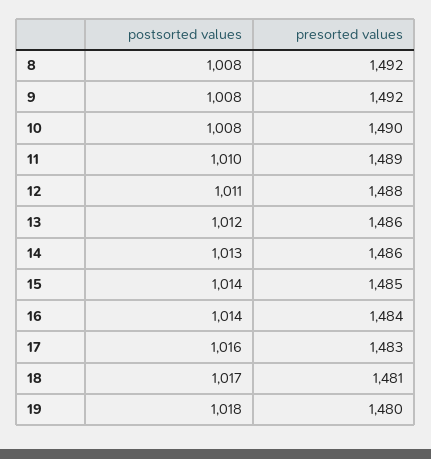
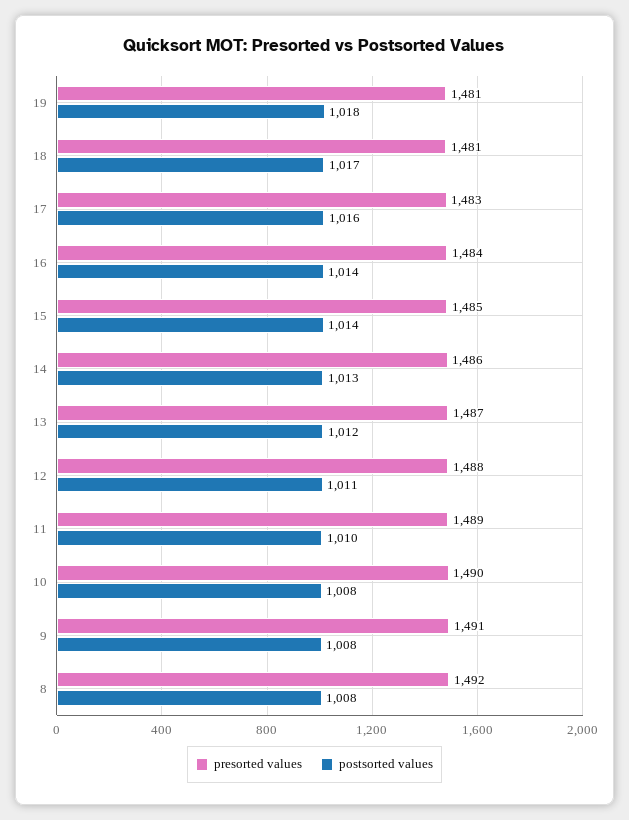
  {
    "postsorted values": {
      "8": 1008,
      "9": 1008,
      "10": 1008,
      "11": 1010,
      "12": 1011,
      "13": 1012,
      "14": 1013,
      "15": 1014,
      "16": 1014,
      "17": 1016,
      "18": 1017,
      "19": 1018
    },
    "presorted values": {
      "8": 1492,
-     "9": 1492,
+     "9": 1491,
      "10": 1490,
      "11": 1489,
      "12": 1488,
-     "13": 1486,
+     "13": 1487,
      "14": 1486,
      "15": 1485,
      "16": 1484,
      "17": 1483,
      "18": 1481,
-     "19": 1480
+     "19": 1481
    }
  }

